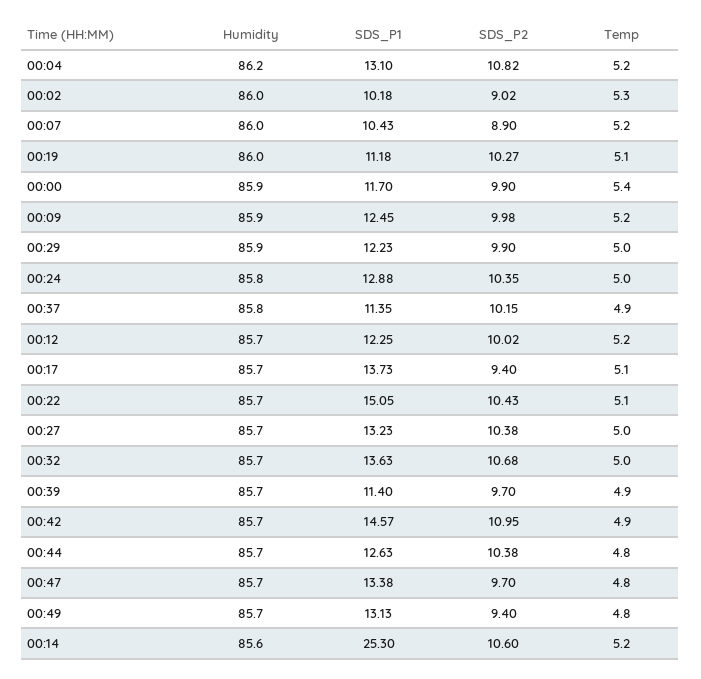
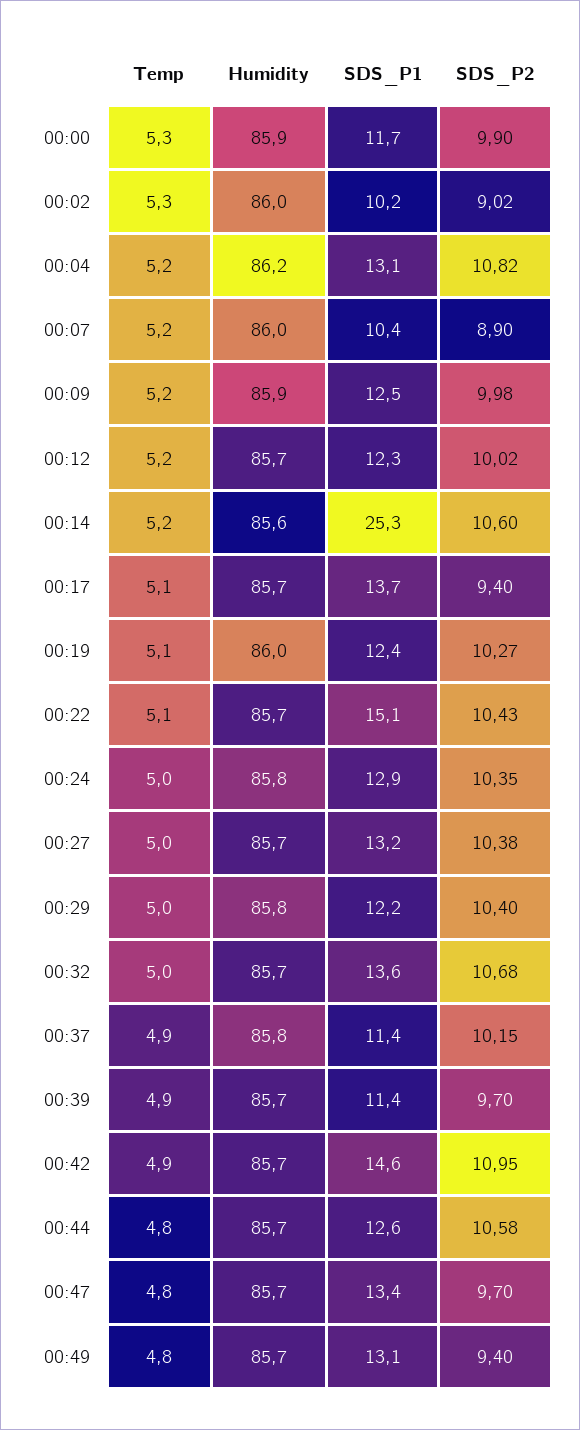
  {
    "Humidity": {
      "00:04": 86.2,
      "00:02": 86,
      "00:07": 86,
      "00:19": 86,
      "00:00": 85.9,
      "00:09": 85.9,
-     "00:29": 85.9,
+     "00:29": 85.8,
      "00:24": 85.8,
      "00:37": 85.8,
      "00:12": 85.7,
      "00:17": 85.7,
      "00:22": 85.7,
      "00:27": 85.7,
      "00:32": 85.7,
      "00:39": 85.7,
      "00:42": 85.7,
      "00:44": 85.7,
      "00:47": 85.7,
      "00:49": 85.7,
      "00:14": 85.6
    },
    "SDS_P1": {
      "00:04": 13.1,
      "00:02": 10.18,
      "00:07": 10.43,
-     "00:19": 11.18,
+     "00:19": 12.4,
      "00:00": 11.7,
      "00:09": 12.45,
      "00:29": 12.23,
      "00:24": 12.88,
      "00:37": 11.35,
      "00:12": 12.25,
      "00:17": 13.73,
      "00:22": 15.05,
      "00:27": 13.23,
      "00:32": 13.63,
      "00:39": 11.4,
      "00:42": 14.57,
      "00:44": 12.63,
      "00:47": 13.38,
      "00:49": 13.13,
      "00:14": 25.3
    },
    "SDS_P2": {
      "00:04": 10.82,
      "00:02": 9.02,
      "00:07": 8.9,
      "00:19": 10.27,
      "00:00": 9.9,
      "00:09": 9.98,
-     "00:29": 9.9,
+     "00:29": 10.4,
      "00:24": 10.35,
      "00:37": 10.15,
      "00:12": 10.02,
      "00:17": 9.4,
      "00:22": 10.43,
      "00:27": 10.38,
      "00:32": 10.68,
      "00:39": 9.7,
      "00:42": 10.95,
-     "00:44": 10.38,
+     "00:44": 10.58,
      "00:47": 9.7,
      "00:49": 9.4,
      "00:14": 10.6
    },
    "Temp": {
      "00:04": 5.2,
      "00:02": 5.3,
      "00:07": 5.2,
      "00:19": 5.1,
-     "00:00": 5.4,
+     "00:00": 5.3,
      "00:09": 5.2,
      "00:29": 5,
      "00:24": 5,
      "00:37": 4.9,
      "00:12": 5.2,
      "00:17": 5.1,
      "00:22": 5.1,
      "00:27": 5,
      "00:32": 5,
      "00:39": 4.9,
      "00:42": 4.9,
      "00:44": 4.8,
      "00:47": 4.8,
      "00:49": 4.8,
      "00:14": 5.2
    }
  }

